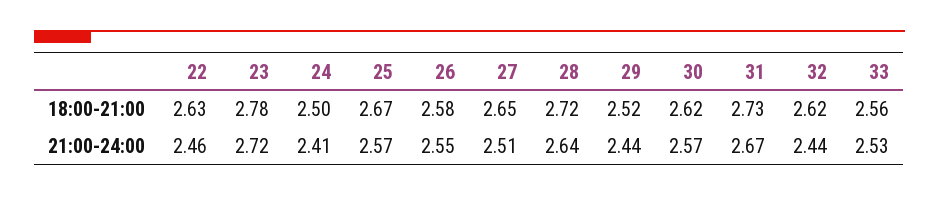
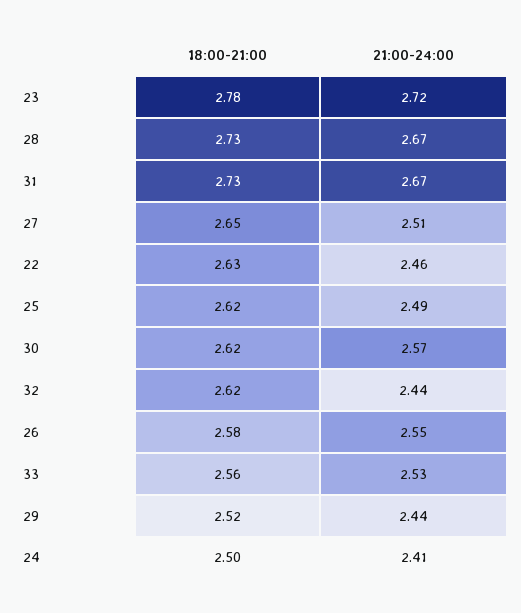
  {
    "22": {
      "18:00-21:00": 2.63,
      "21:00-24:00": 2.46
    },
    "23": {
      "18:00-21:00": 2.78,
      "21:00-24:00": 2.72
    },
    "24": {
      "18:00-21:00": 2.5,
      "21:00-24:00": 2.41
    },
    "25": {
-     "18:00-21:00": 2.67,
+     "18:00-21:00": 2.62,
-     "21:00-24:00": 2.57
+     "21:00-24:00": 2.49
    },
    "26": {
      "18:00-21:00": 2.58,
      "21:00-24:00": 2.55
    },
    "27": {
      "18:00-21:00": 2.65,
      "21:00-24:00": 2.51
    },
    "28": {
-     "18:00-21:00": 2.72,
+     "18:00-21:00": 2.73,
-     "21:00-24:00": 2.64
+     "21:00-24:00": 2.67
    },
    "29": {
      "18:00-21:00": 2.52,
      "21:00-24:00": 2.44
    },
    "30": {
      "18:00-21:00": 2.62,
      "21:00-24:00": 2.57
    },
    "31": {
      "18:00-21:00": 2.73,
      "21:00-24:00": 2.67
    },
    "32": {
      "18:00-21:00": 2.62,
      "21:00-24:00": 2.44
    },
    "33": {
      "18:00-21:00": 2.56,
      "21:00-24:00": 2.53
    }
  }

